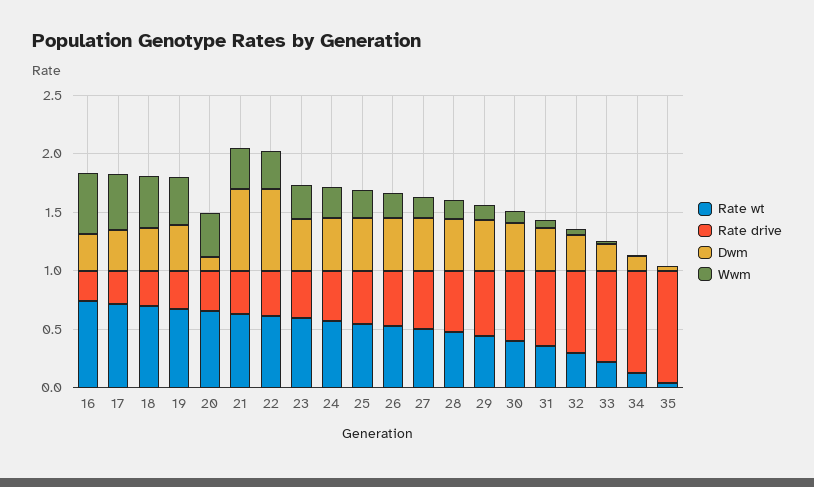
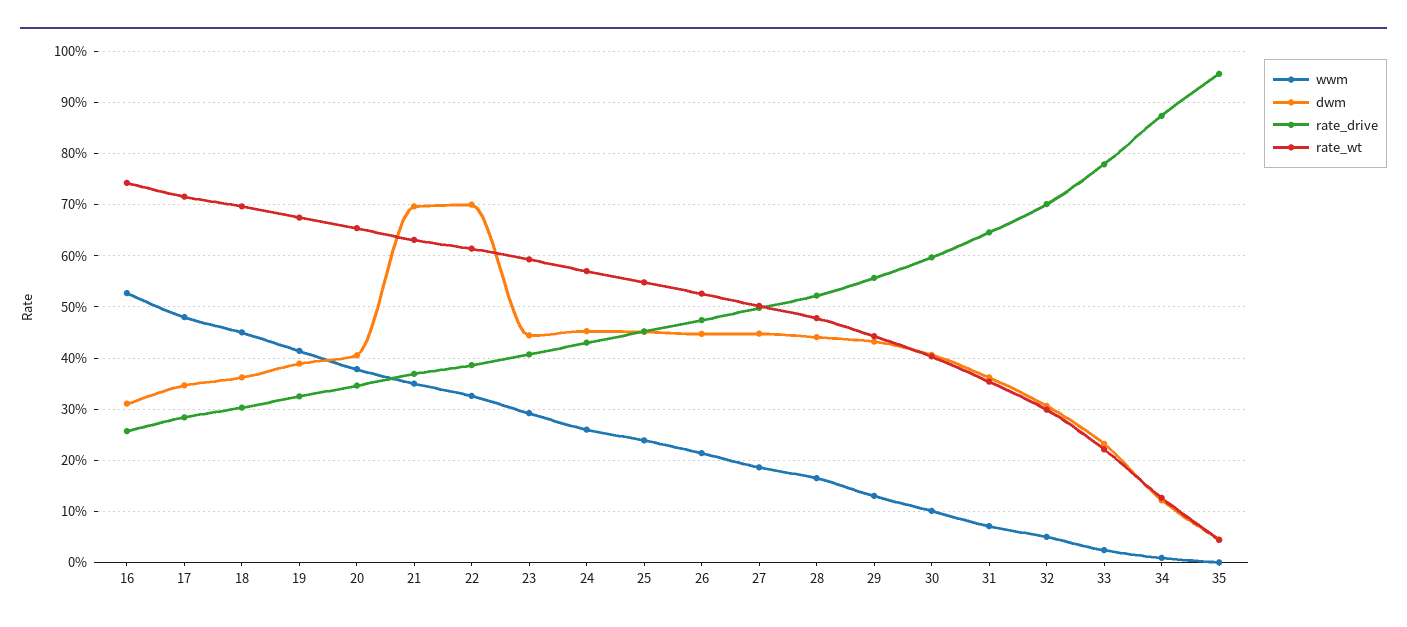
  {
    "Rate wt": {
      "16": 0.74,
      "17": 0.72,
      "18": 0.7,
      "19": 0.68,
      "20": 0.66,
      "21": 0.64,
      "22": 0.62,
      "23": 0.6,
      "24": 0.58,
      "25": 0.54,
      "26": 0.52,
      "27": 0.5,
      "28": 0.48,
      "29": 0.44,
      "30": 0.4,
      "31": 0.36,
      "32": 0.3,
      "33": 0.22,
      "34": 0.12,
      "35": 0.04
    },
    "Rate drive": {
      "16": 0.26,
      "17": 0.28,
      "18": 0.3,
      "19": 0.32,
      "20": 0.34,
      "21": 0.36,
      "22": 0.38,
      "23": 0.4,
      "24": 0.44,
      "25": 0.46,
      "26": 0.48,
      "27": 0.5,
      "28": 0.52,
      "29": 0.56,
      "30": 0.6,
      "31": 0.64,
      "32": 0.7,
      "33": 0.78,
      "34": 0.88,
      "35": 0.96
    },
    "Dwm": {
      "16": 0.32,
      "17": 0.34,
      "18": 0.36,
      "19": 0.38,
-     "20": 0.1,
+     "20": 0.4,
      "21": 0.7,
      "22": 0.7,
      "23": 0.44,
      "24": 0.46,
      "25": 0.46,
      "26": 0.44,
      "27": 0.44,
      "28": 0.44,
      "29": 0.44,
      "30": 0.4,
      "31": 0.36,
      "32": 0.3,
      "33": 0.24,
      "34": 0.12,
      "35": 0.04
    },
    "Wwm": {
      "16": 0.52,
      "17": 0.48,
      "18": 0.46,
      "19": 0.42,
      "20": 0.38,
      "21": 0.36,
      "22": 0.32,
      "23": 0.3,
      "24": 0.26,
      "25": 0.24,
      "26": 0.22,
      "27": 0.18,
      "28": 0.16,
      "29": 0.14,
      "30": 0.1,
      "31": 0.08,
      "32": 0.06,
      "33": 0.02,
      "34": 0,
      "35": 0
    }
  }

